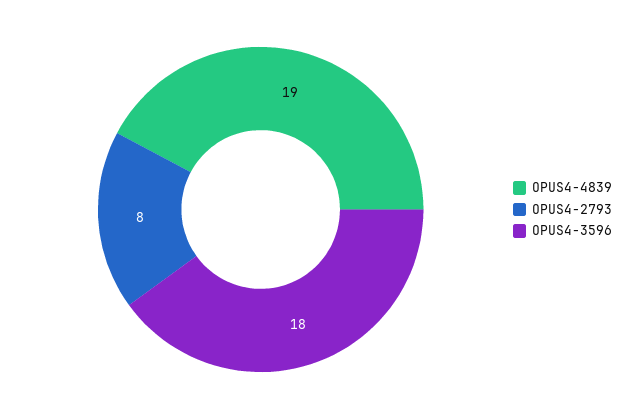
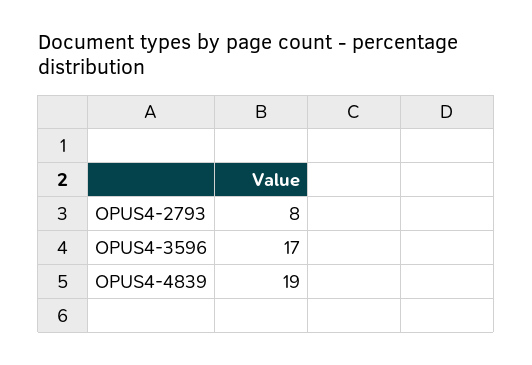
  {
    "OPUS4-4839": 19,
    "OPUS4-2793": 8,
-   "OPUS4-3596": 18
+   "OPUS4-3596": 17
  }

